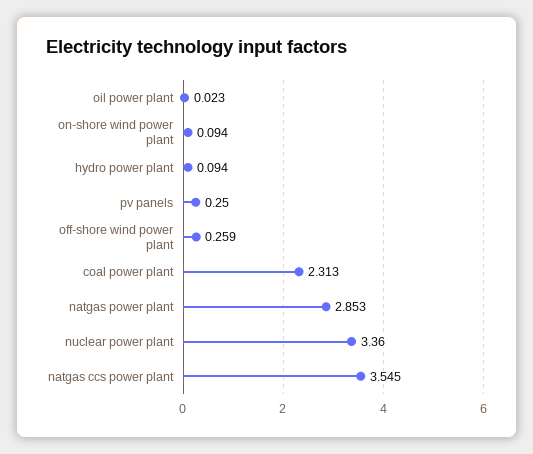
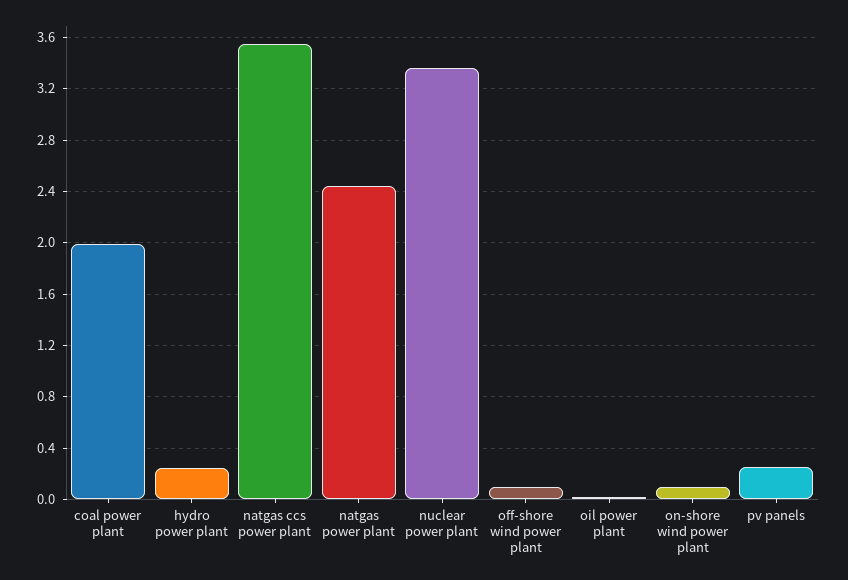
  {
    "oil power plant": 0.023,
    "on-shore wind power plant": 0.094,
-   "hydro power plant": 0.094,
+   "hydro power plant": 0.25,
    "pv panels": 0.25,
-   "off-shore wind power plant": 0.259,
+   "off-shore wind power plant": 0.1,
-   "coal power plant": 2.313,
+   "coal power plant": 2,
-   "natgas power plant": 2.853,
+   "natgas power plant": 2.45,
    "nuclear power plant": 3.36,
    "natgas ccs power plant": 3.545
  }

